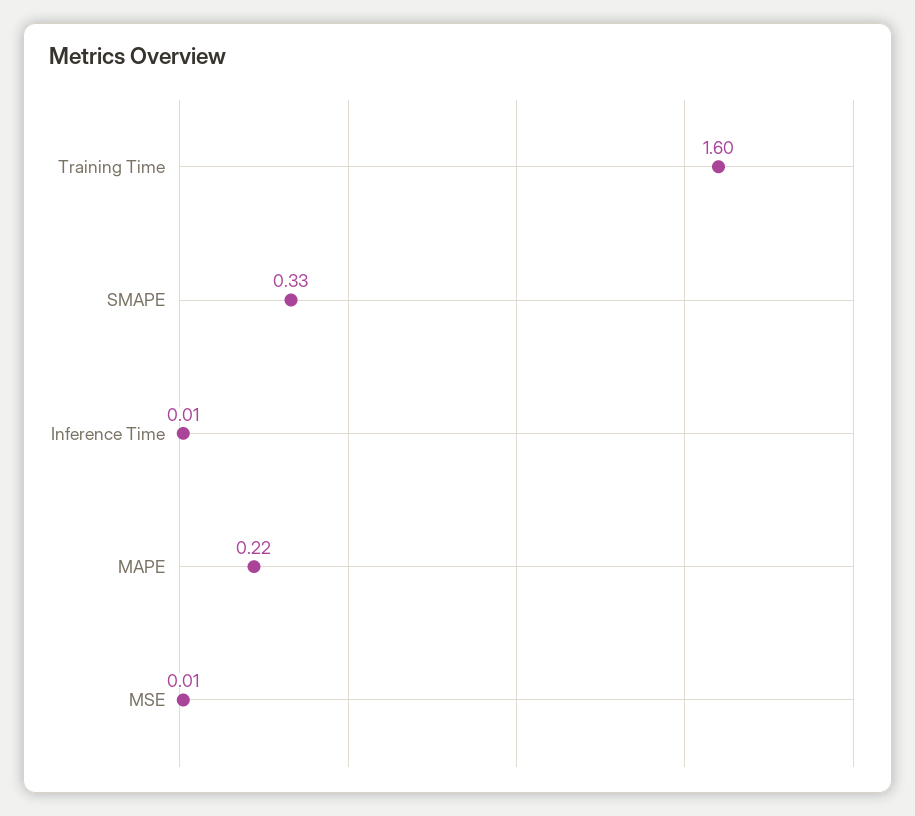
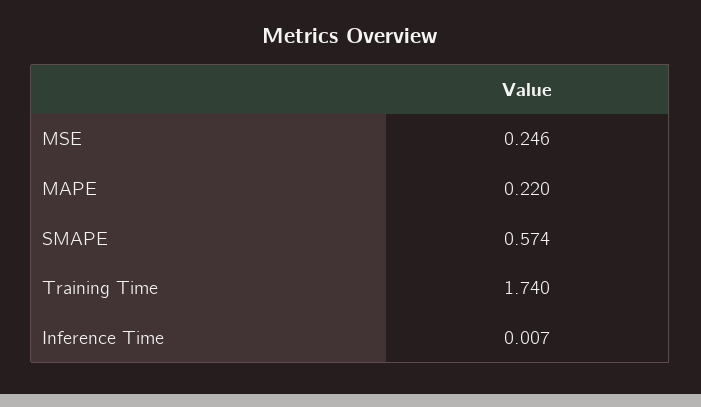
  {
-   "Training Time": 1.6,
+   "Training Time": 1.74,
-   "SMAPE": 0.33,
+   "SMAPE": 0.574,
    "Inference Time": 0.007,
    "MAPE": 0.22,
-   "MSE": 0.01
+   "MSE": 0.246
  }

